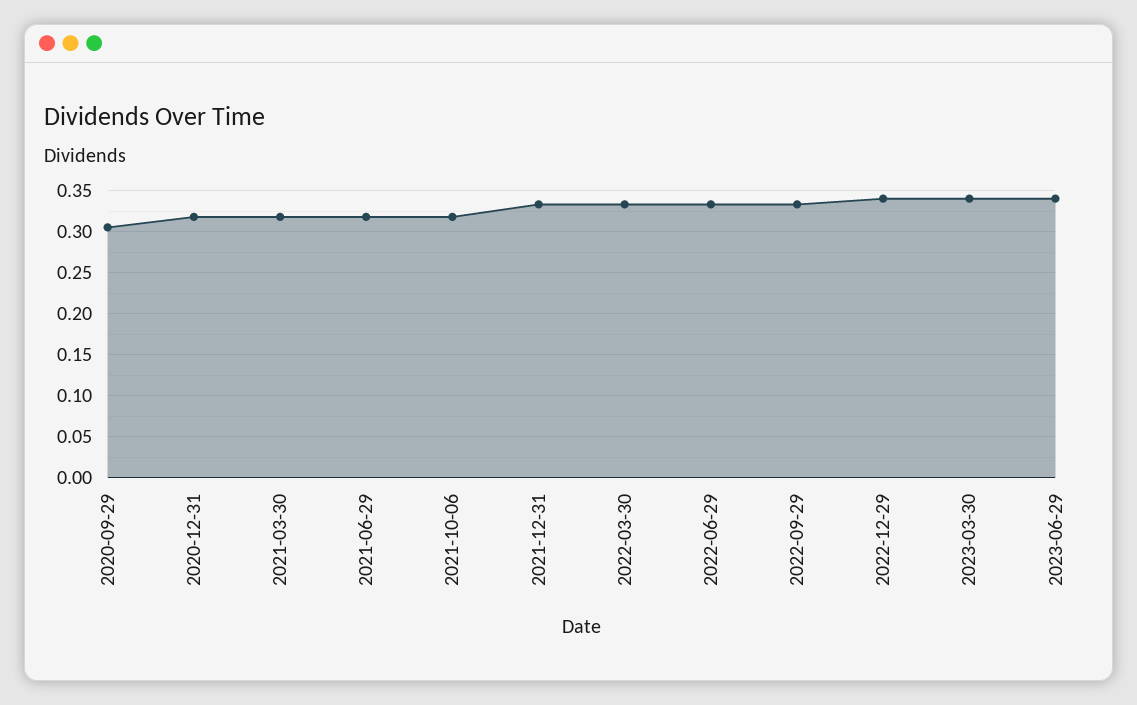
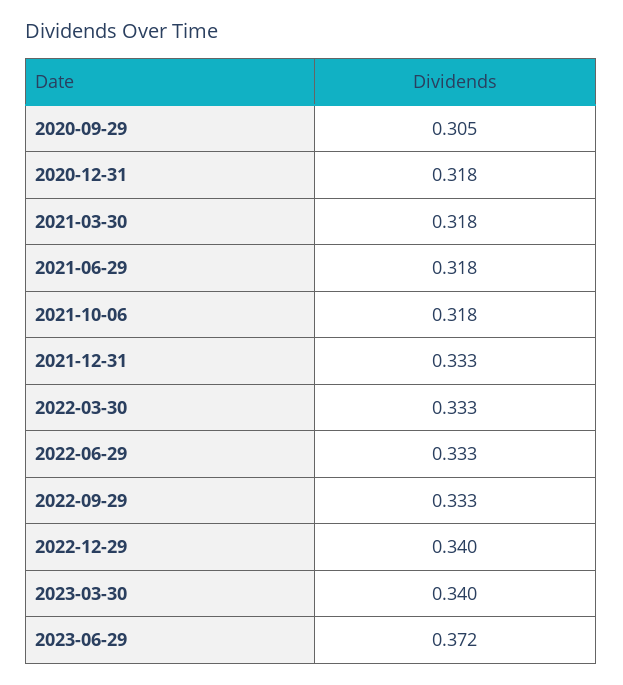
  {
    "2020-09-29": 0.305,
    "2020-12-31": 0.318,
    "2021-03-30": 0.318,
    "2021-06-29": 0.318,
    "2021-10-06": 0.318,
    "2021-12-31": 0.333,
    "2022-03-30": 0.333,
    "2022-06-29": 0.333,
    "2022-09-29": 0.333,
    "2022-12-29": 0.34,
    "2023-03-30": 0.34,
-   "2023-06-29": 0.34
+   "2023-06-29": 0.372
  }

